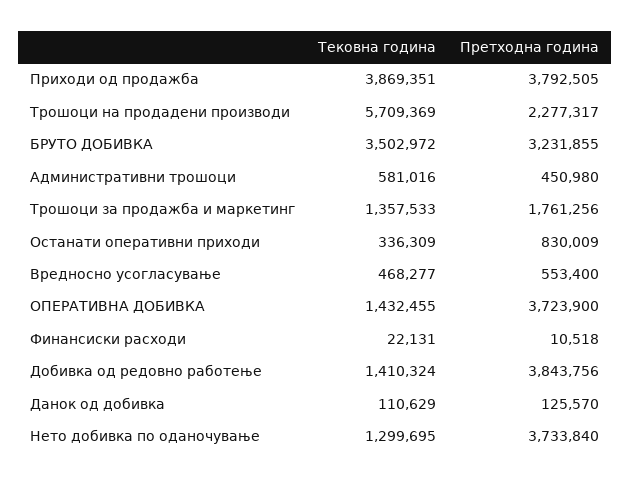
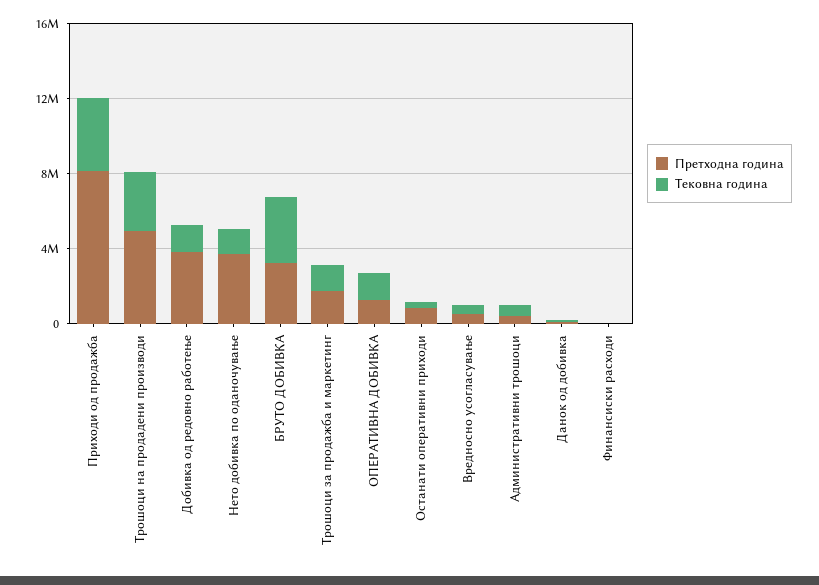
  {
    "Тековна година": {
      "Приходи од продажба": 3869351,
-     "Трошоци на продадени производи": 5709369,
+     "Трошоци на продадени производи": 3000000,
      "БРУТО ДОБИВКА": 3502972,
      "Административни трошоци": 581016,
      "Трошоци за продажба и маркетинг": 1357533,
      "Останати оперативни приходи": 336309,
      "Вредносно усогласување": 468277,
      "ОПЕРАТИВНА ДОБИВКА": 1432455,
      "Финансиски расходи": 22131,
      "Добивка од редовно работење": 1410324,
      "Данок од добивка": 110629,
      "Нето добивка по оданочување": 1299695
    },
    "Претходна година": {
-     "Приходи од продажба": 3792505,
+     "Приходи од продажба": 8000000,
-     "Трошоци на продадени производи": 2277317,
+     "Трошоци на продадени производи": 5000000,
      "БРУТО ДОБИВКА": 3231855,
      "Административни трошоци": 450980,
      "Трошоци за продажба и маркетинг": 1761256,
      "Останати оперативни приходи": 830009,
      "Вредносно усогласување": 553400,
-     "ОПЕРАТИВНА ДОБИВКА": 3723900,
+     "ОПЕРАТИВНА ДОБИВКА": 1000000,
      "Финансиски расходи": 10518,
      "Добивка од редовно работење": 3843756,
      "Данок од добивка": 125570,
      "Нето добивка по оданочување": 3733840
    }
  }

